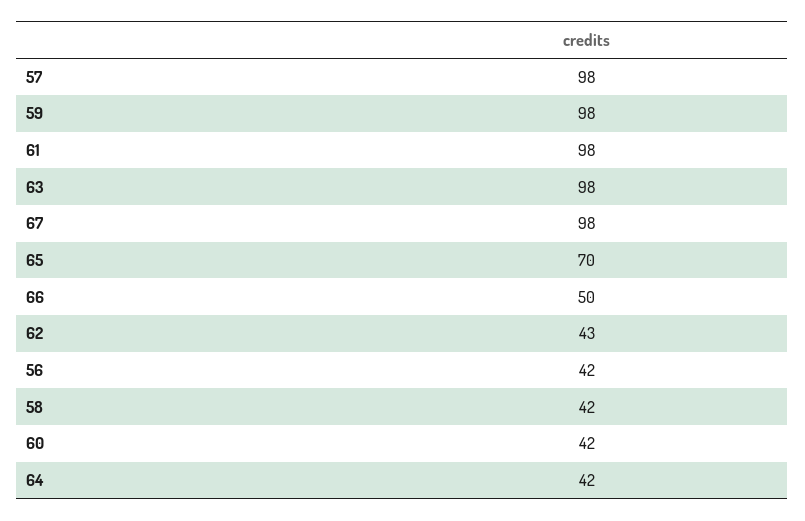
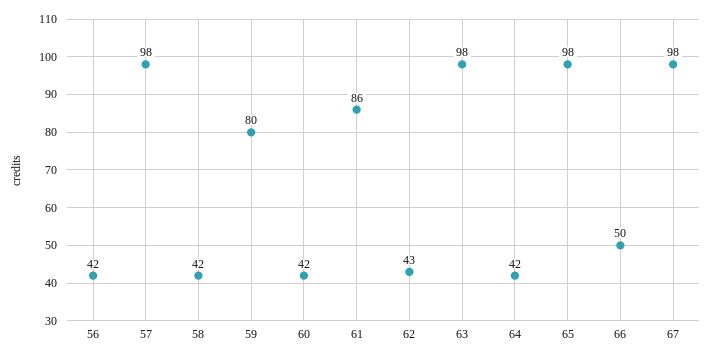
  {
    "57": 98,
-   "59": 98,
+   "59": 80,
-   "61": 98,
+   "61": 86,
    "63": 98,
    "67": 98,
-   "65": 70,
+   "65": 98,
    "66": 50,
    "62": 43,
    "56": 42,
    "58": 42,
    "60": 42,
    "64": 42
  }

